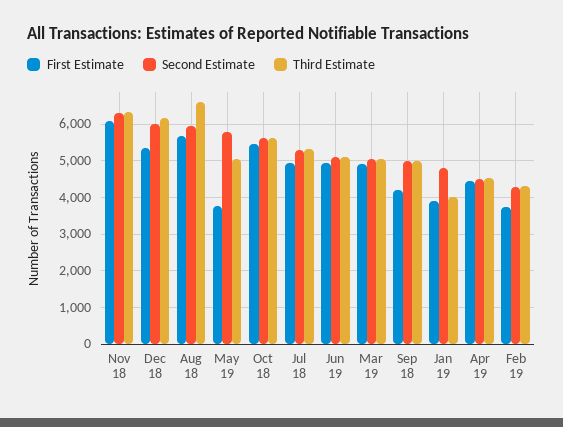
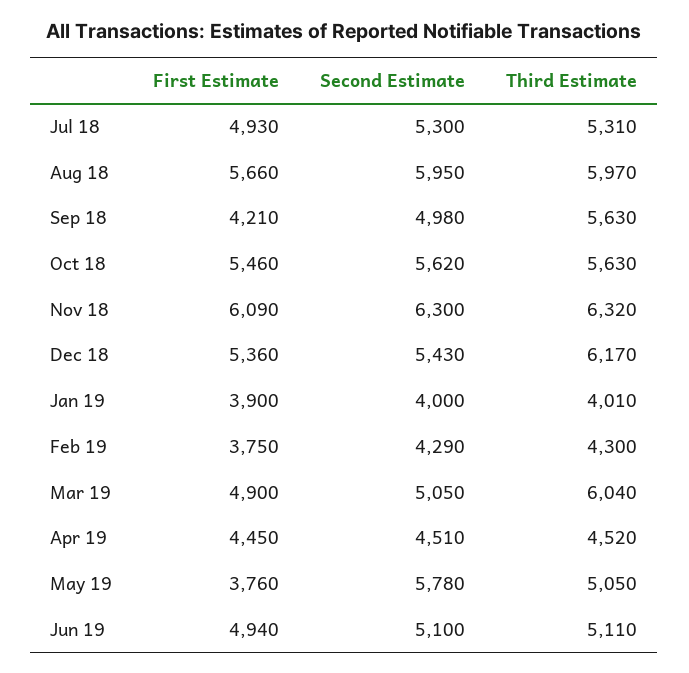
  {
    "First Estimate": {
      "Nov 18": 6090,
      "Dec 18": 5360,
      "Aug 18": 5660,
      "May 19": 3760,
      "Oct 18": 5460,
      "Jul 18": 4930,
      "Jun 19": 4940,
      "Mar 19": 4900,
      "Sep 18": 4210,
      "Jan 19": 3900,
      "Apr 19": 4450,
      "Feb 19": 3750
    },
    "Second Estimate": {
      "Nov 18": 6300,
-     "Dec 18": 6000,
+     "Dec 18": 5430,
      "Aug 18": 5950,
      "May 19": 5780,
      "Oct 18": 5620,
      "Jul 18": 5300,
      "Jun 19": 5100,
      "Mar 19": 5050,
      "Sep 18": 4980,
-     "Jan 19": 4800,
+     "Jan 19": 4000,
      "Apr 19": 4510,
      "Feb 19": 4290
    },
    "Third Estimate": {
      "Nov 18": 6320,
      "Dec 18": 6170,
-     "Aug 18": 6600,
+     "Aug 18": 5970,
      "May 19": 5050,
      "Oct 18": 5630,
      "Jul 18": 5310,
      "Jun 19": 5110,
-     "Mar 19": 5000,
+     "Mar 19": 6040,
-     "Sep 18": 5000,
+     "Sep 18": 5630,
      "Jan 19": 4010,
      "Apr 19": 4520,
      "Feb 19": 4300
    }
  }

